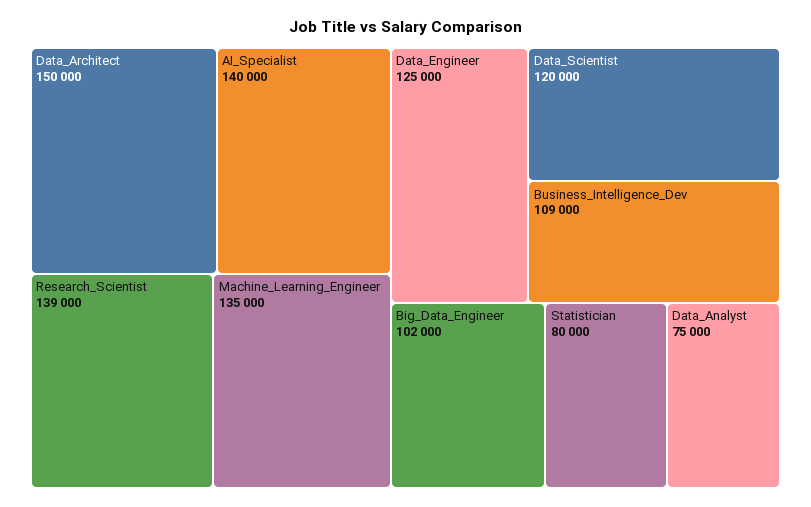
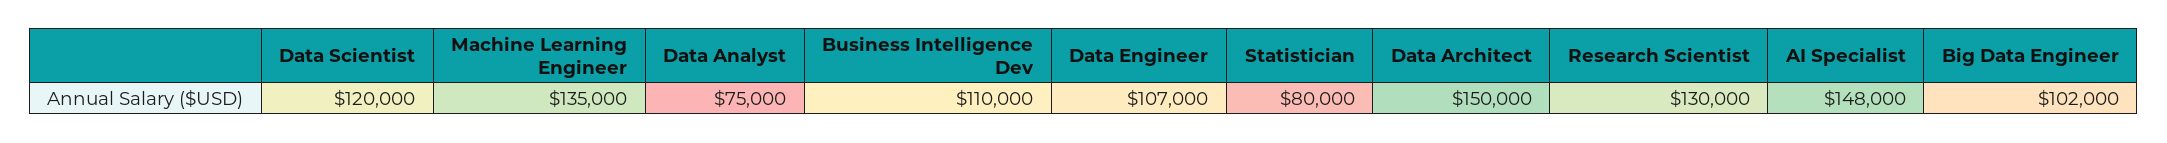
  {
    "Data_Architect": 150000,
-   "AI_Specialist": 140000,
+   "AI_Specialist": 148000,
-   "Research_Scientist": 139000,
+   "Research_Scientist": 130000,
    "Machine_Learning_Engineer": 135000,
-   "Data_Engineer": 125000,
+   "Data_Engineer": 107000,
    "Data_Scientist": 120000,
-   "Business_Intelligence_Dev": 109000,
+   "Business_Intelligence_Dev": 110000,
    "Big_Data_Engineer": 102000,
    "Statistician": 80000,
    "Data_Analyst": 75000
  }

